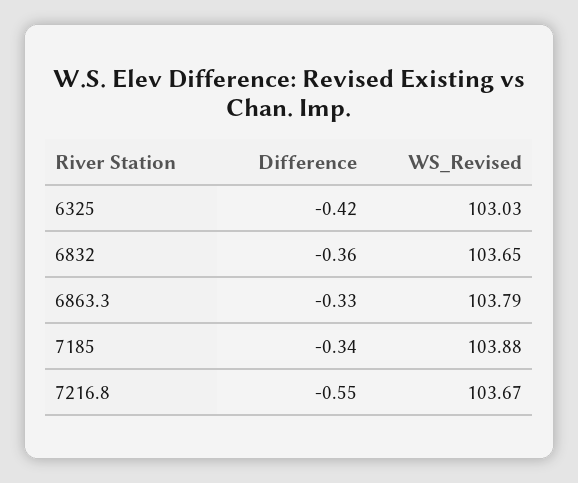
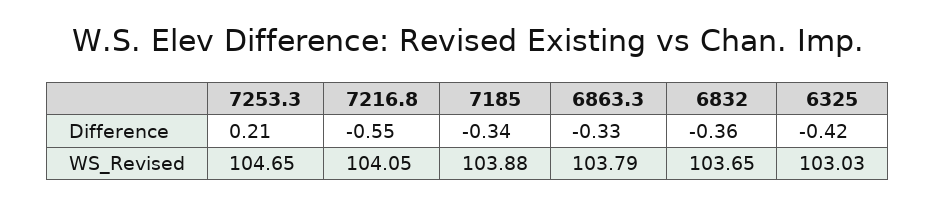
  {
    "Difference": {
      "6325": -0.42,
      "6832": -0.36,
      "6863.3": -0.33,
      "7185": -0.34,
-     "7216.8": -0.55
+     "7216.8": -0.55,
+     "7253.3": 0.21
    },
    "WS_Revised": {
      "6325": 103.03,
      "6832": 103.65,
      "6863.3": 103.79,
      "7185": 103.88,
-     "7216.8": 103.67
+     "7216.8": 104.05,
+     "7253.3": 104.65
    }
  }

